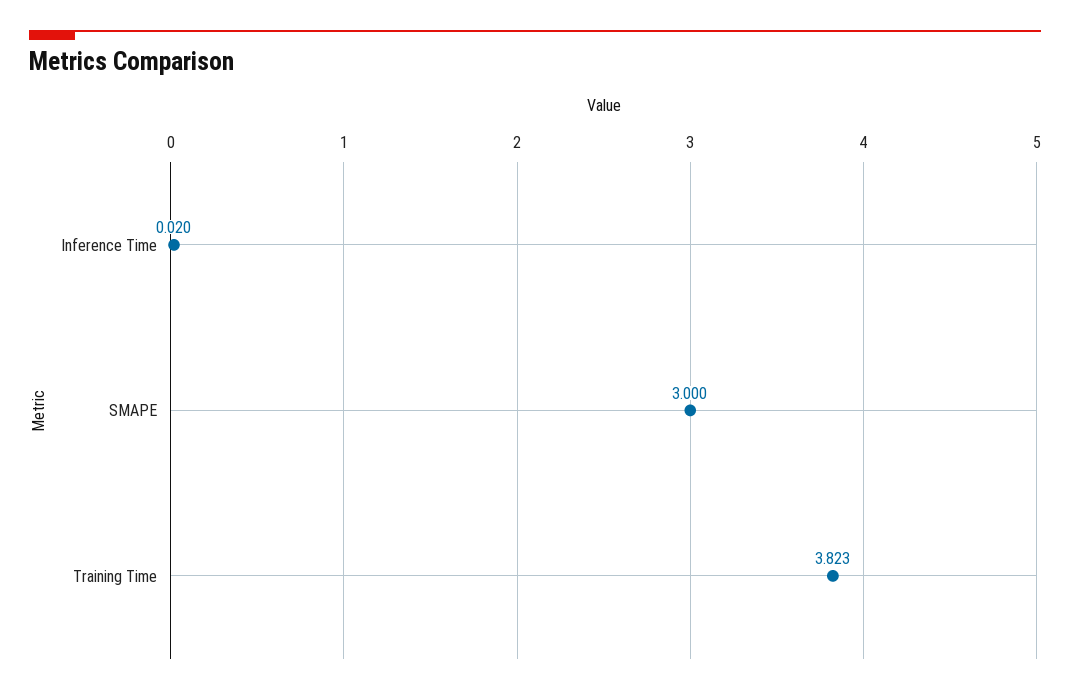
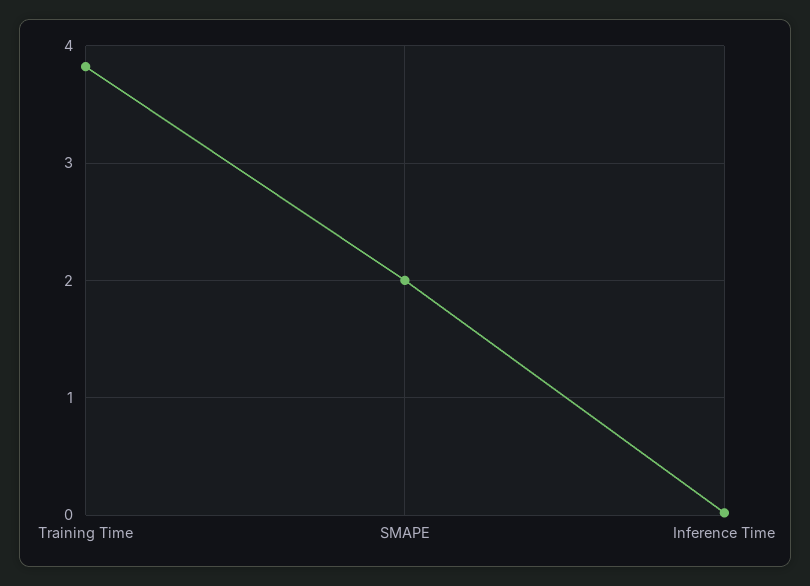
  {
    "Inference Time": 0.02,
-   "SMAPE": 3,
+   "SMAPE": 2,
    "Training Time": 3.823
  }

